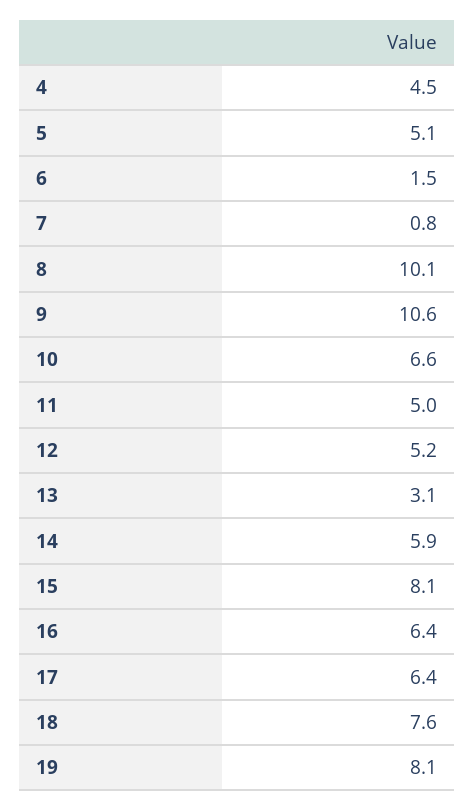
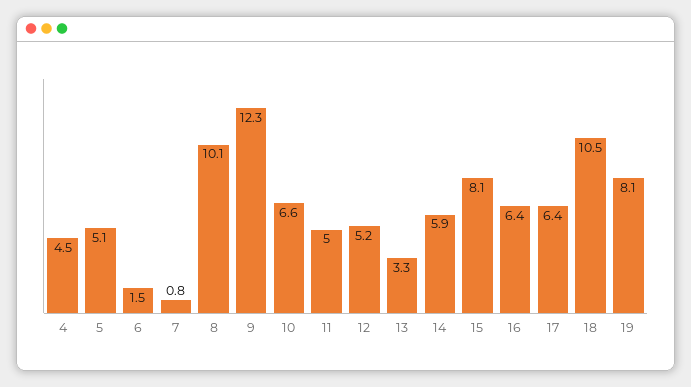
  {
    "4": 4.5,
    "5": 5.1,
    "6": 1.5,
    "7": 0.8,
    "8": 10.1,
-   "9": 10.6,
+   "9": 12.3,
    "10": 6.6,
    "11": 5,
    "12": 5.2,
-   "13": 3.1,
+   "13": 3.3,
    "14": 5.9,
    "15": 8.1,
    "16": 6.4,
    "17": 6.4,
-   "18": 7.6,
+   "18": 10.5,
    "19": 8.1
  }

